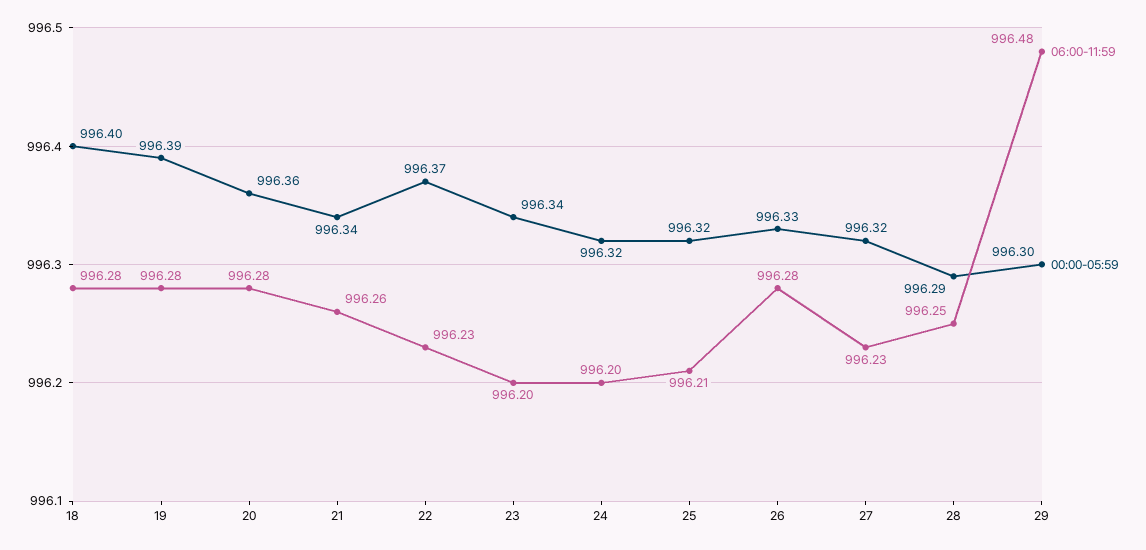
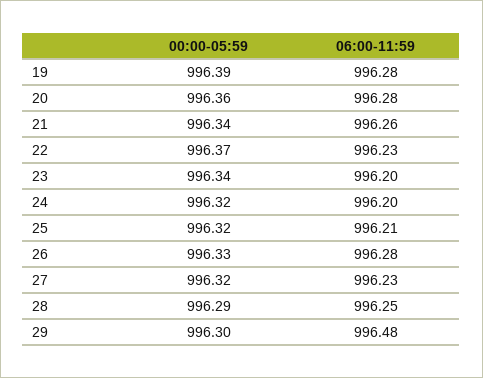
  {
    "06:00-11:59": {
-     "18": 996.28,
      "19": 996.28,
      "20": 996.28,
      "21": 996.26,
      "22": 996.23,
      "23": 996.2,
      "24": 996.2,
      "25": 996.21,
      "26": 996.28,
      "27": 996.23,
      "28": 996.25,
      "29": 996.48
    },
    "00:00-05:59": {
-     "18": 996.4,
      "19": 996.39,
      "20": 996.36,
      "21": 996.34,
      "22": 996.37,
      "23": 996.34,
      "24": 996.32,
      "25": 996.32,
      "26": 996.33,
      "27": 996.32,
      "28": 996.29,
      "29": 996.3
    }
  }

